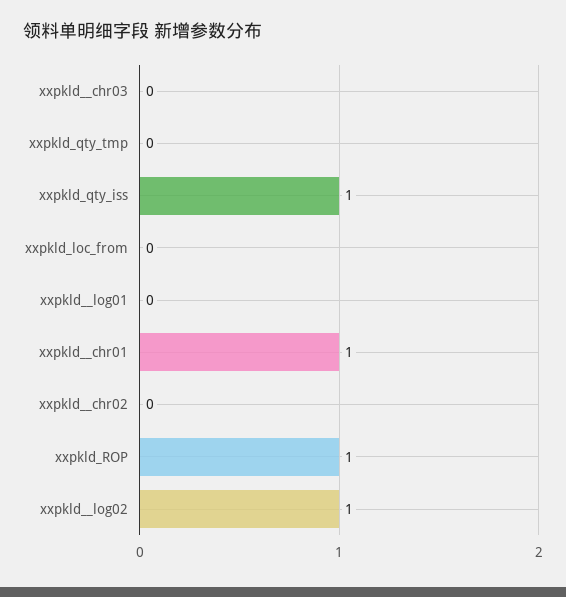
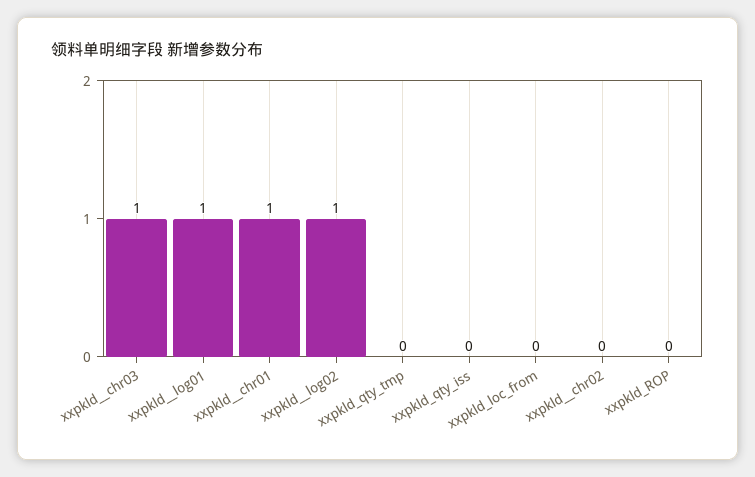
  {
-   "xxpkld__chr03": 0,
+   "xxpkld__chr03": 1,
    "xxpkld_qty_tmp": 0,
-   "xxpkld_qty_iss": 1,
+   "xxpkld_qty_iss": 0,
    "xxpkld_loc_from": 0,
-   "xxpkld__log01": 0,
+   "xxpkld__log01": 1,
    "xxpkld__chr01": 1,
    "xxpkld__chr02": 0,
-   "xxpkld_ROP": 1,
+   "xxpkld_ROP": 0,
    "xxpkld__log02": 1
  }

